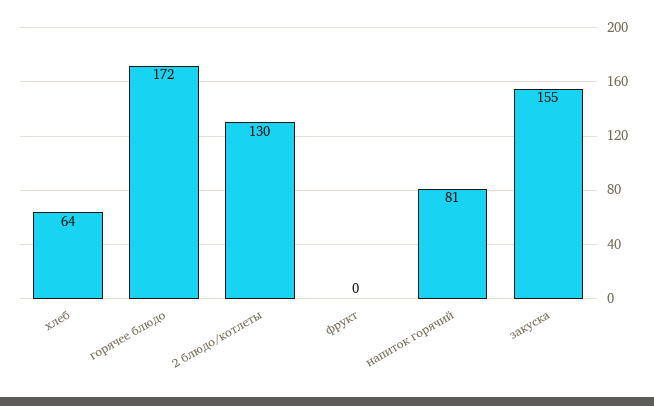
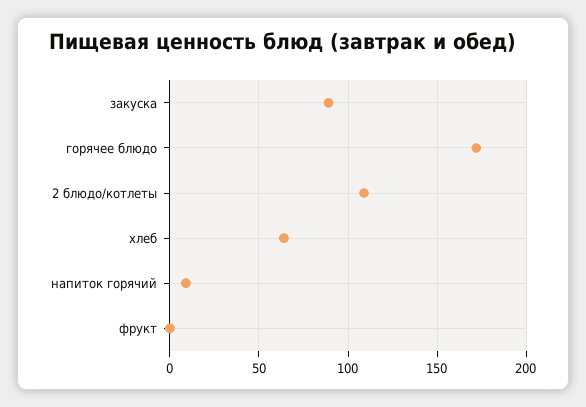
  {
    "хлеб": 64,
    "горячее блюдо": 172,
-   "2 блюдо/котлеты": 130,
+   "2 блюдо/котлеты": 110,
    "фрукт": 0,
-   "напиток горячий": 81,
+   "напиток горячий": 10,
-   "закуска": 155
+   "закуска": 90
  }

